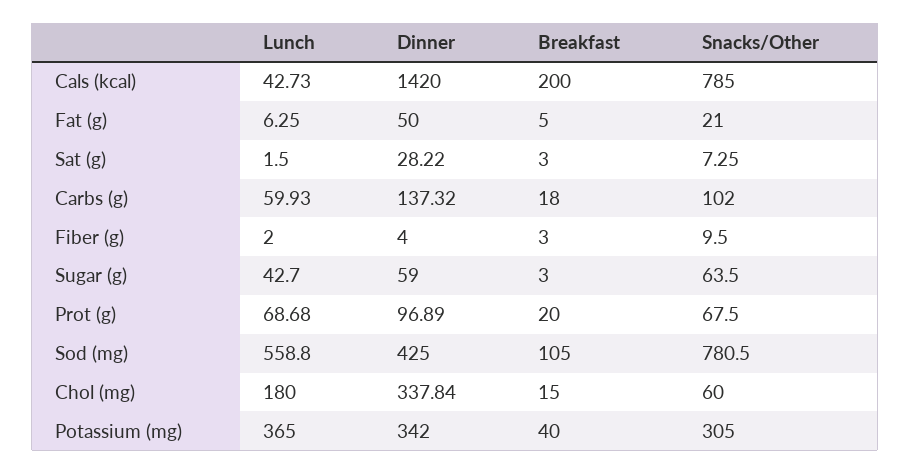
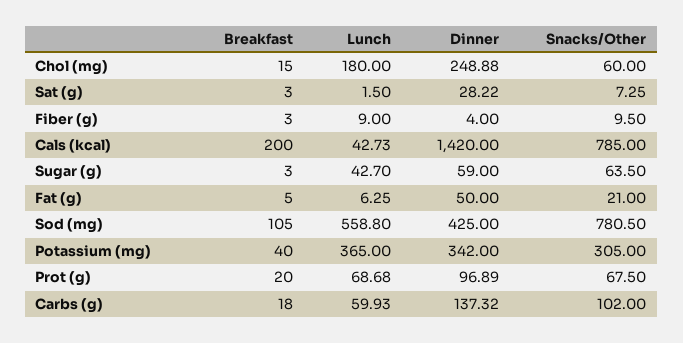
  {
    "Lunch": {
      "Cals (kcal)": 42.73,
      "Fat (g)": 6.25,
      "Sat (g)": 1.5,
      "Carbs (g)": 59.93,
-     "Fiber (g)": 2,
+     "Fiber (g)": 9,
      "Sugar (g)": 42.7,
      "Prot (g)": 68.68,
      "Sod (mg)": 558.8,
      "Chol (mg)": 180,
      "Potassium (mg)": 365
    },
    "Dinner": {
      "Cals (kcal)": 1420,
      "Fat (g)": 50,
      "Sat (g)": 28.22,
      "Carbs (g)": 137.32,
      "Fiber (g)": 4,
      "Sugar (g)": 59,
      "Prot (g)": 96.89,
      "Sod (mg)": 425,
-     "Chol (mg)": 337.84,
+     "Chol (mg)": 248.88,
      "Potassium (mg)": 342
    },
    "Breakfast": {
      "Cals (kcal)": 200,
      "Fat (g)": 5,
      "Sat (g)": 3,
      "Carbs (g)": 18,
      "Fiber (g)": 3,
      "Sugar (g)": 3,
      "Prot (g)": 20,
      "Sod (mg)": 105,
      "Chol (mg)": 15,
      "Potassium (mg)": 40
    },
    "Snacks/Other": {
      "Cals (kcal)": 785,
      "Fat (g)": 21,
      "Sat (g)": 7.25,
      "Carbs (g)": 102,
      "Fiber (g)": 9.5,
      "Sugar (g)": 63.5,
      "Prot (g)": 67.5,
      "Sod (mg)": 780.5,
      "Chol (mg)": 60,
      "Potassium (mg)": 305
    }
  }

